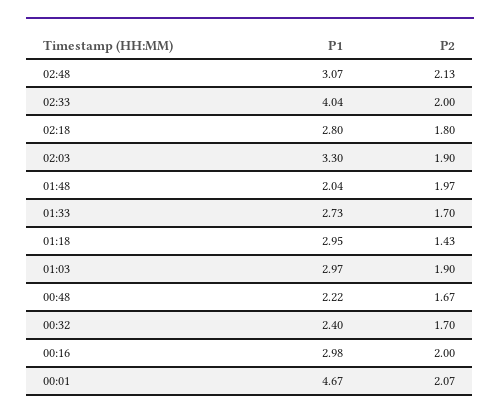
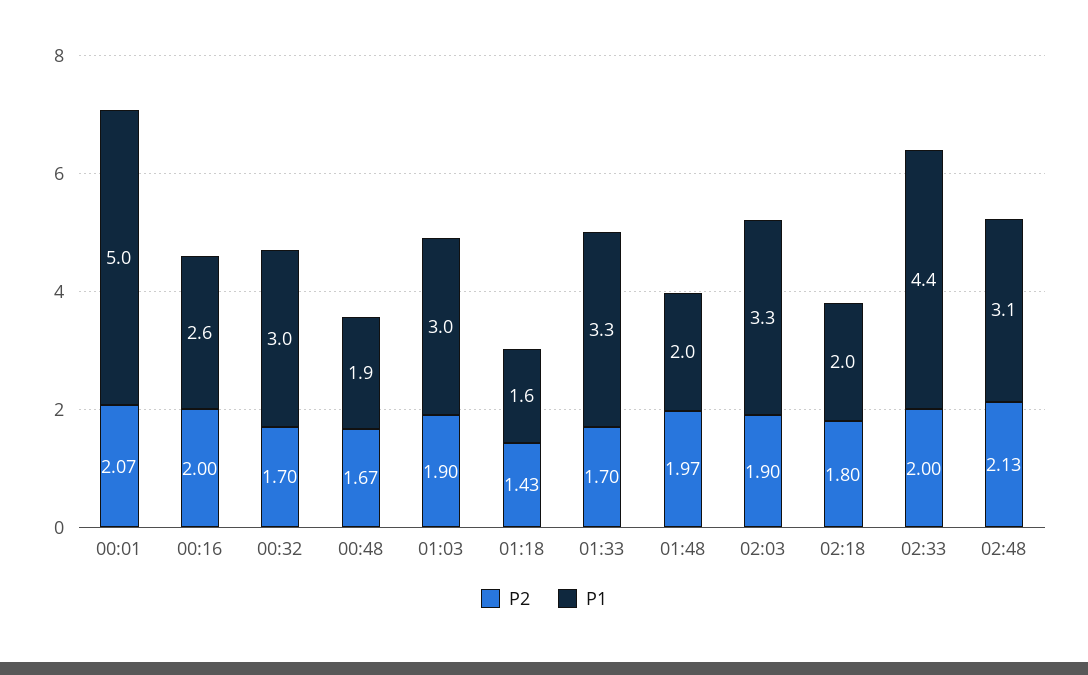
  {
    "P1": {
      "02:48": 3.07,
-     "02:33": 4.04,
+     "02:33": 4.4,
-     "02:18": 2.8,
+     "02:18": 2,
      "02:03": 3.3,
      "01:48": 2.04,
-     "01:33": 2.73,
+     "01:33": 3.3,
-     "01:18": 2.95,
+     "01:18": 1.6,
      "01:03": 2.97,
-     "00:48": 2.22,
+     "00:48": 1.9,
-     "00:32": 2.4,
+     "00:32": 3,
-     "00:16": 2.98,
+     "00:16": 2.6,
-     "00:01": 4.67
+     "00:01": 5
    },
    "P2": {
      "02:48": 2.13,
      "02:33": 2,
      "02:18": 1.8,
      "02:03": 1.9,
      "01:48": 1.97,
      "01:33": 1.7,
      "01:18": 1.43,
      "01:03": 1.9,
      "00:48": 1.67,
      "00:32": 1.7,
      "00:16": 2,
      "00:01": 2.07
    }
  }

